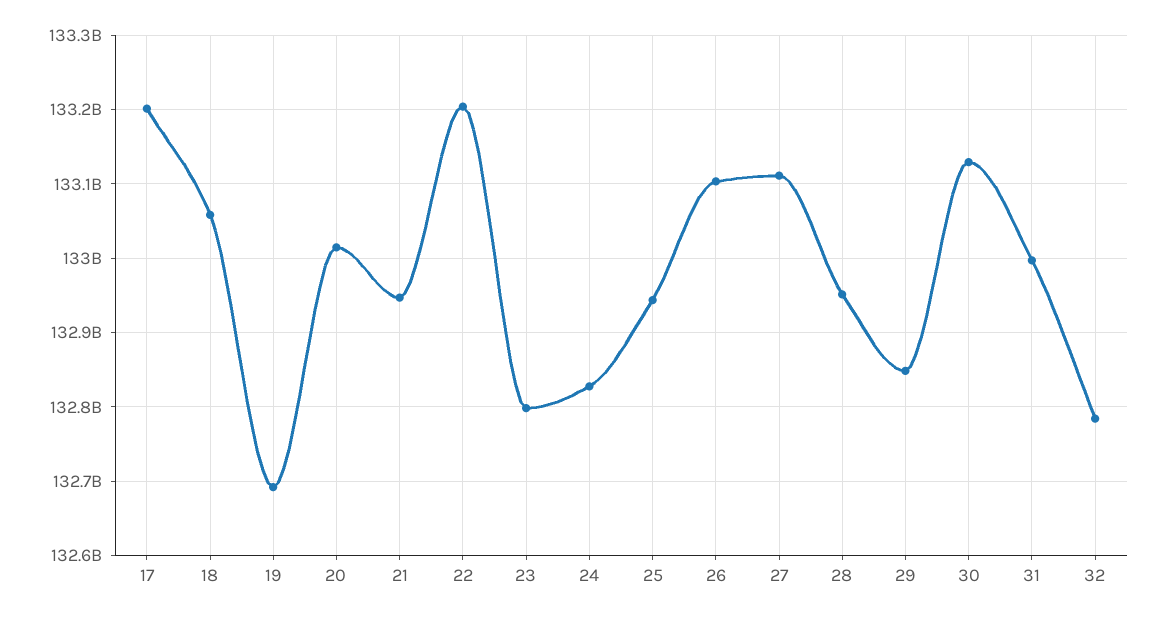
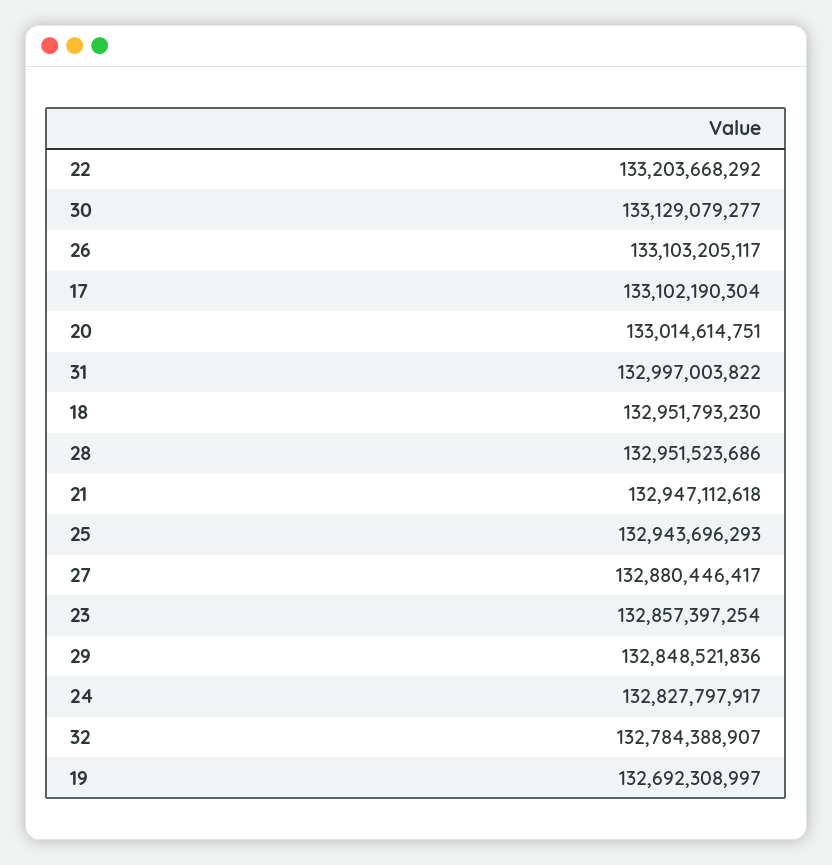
  {
-   "17": 133200000000,
+   "17": 133102190304,
-   "18": 133060000000,
+   "18": 132951793230,
    "19": 132692308997,
    "20": 133014614751,
    "21": 132947112618,
    "22": 133203668292,
-   "23": 132800000000,
+   "23": 132857397254,
    "24": 132827797917,
    "25": 132943696293,
    "26": 133103205117,
-   "27": 133110000000,
+   "27": 132880446417,
    "28": 132951523686,
    "29": 132848521836,
    "30": 133129079277,
    "31": 132997003822,
    "32": 132784388907
  }

